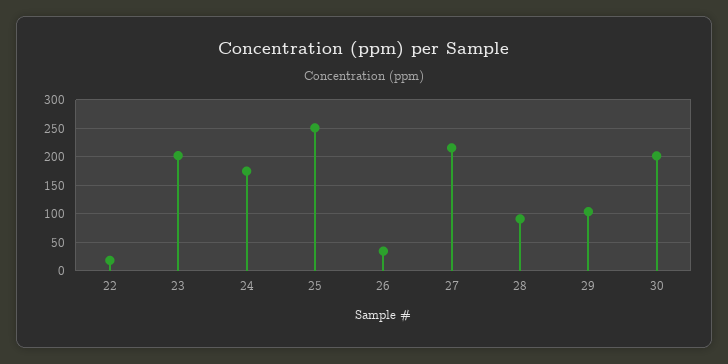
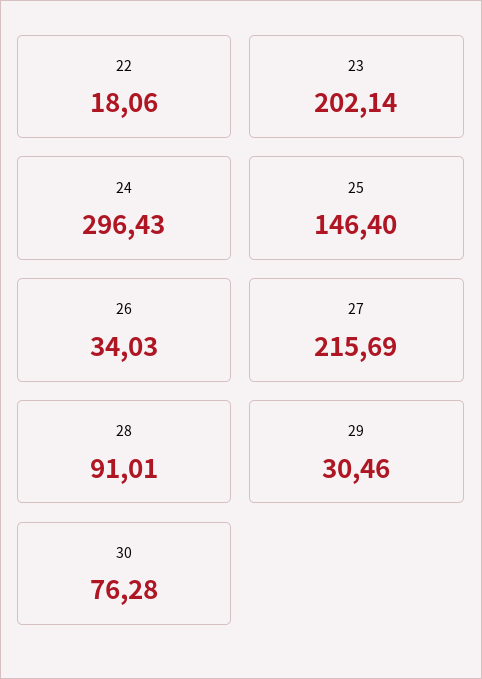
  {
    "22": 18.06,
    "23": 202.14,
-   "24": 175,
+   "24": 296.43,
-   "25": 250,
+   "25": 146.4,
    "26": 34.03,
    "27": 215.69,
    "28": 91.01,
-   "29": 100,
+   "29": 30.46,
-   "30": 200
+   "30": 76.28
  }

